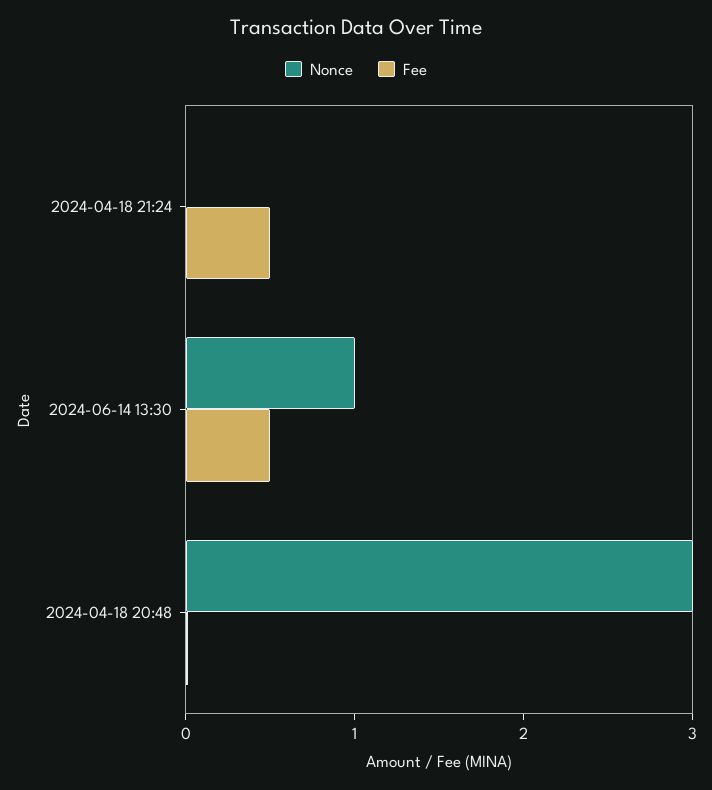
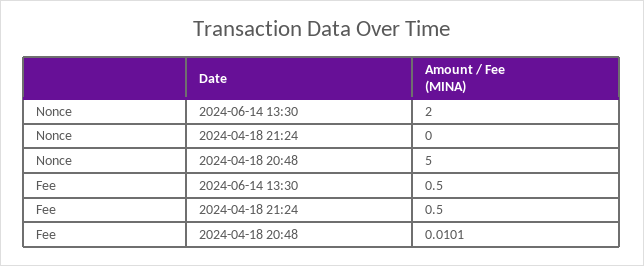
  {
    "Nonce": {
      "2024-04-18 21:24": 0,
-     "2024-06-14 13:30": 1,
+     "2024-06-14 13:30": 2,
-     "2024-04-18 20:48": 3
+     "2024-04-18 20:48": 5
    },
    "Fee": {
      "2024-04-18 21:24": 0.5,
      "2024-06-14 13:30": 0.5,
      "2024-04-18 20:48": 0.0101
    }
  }

